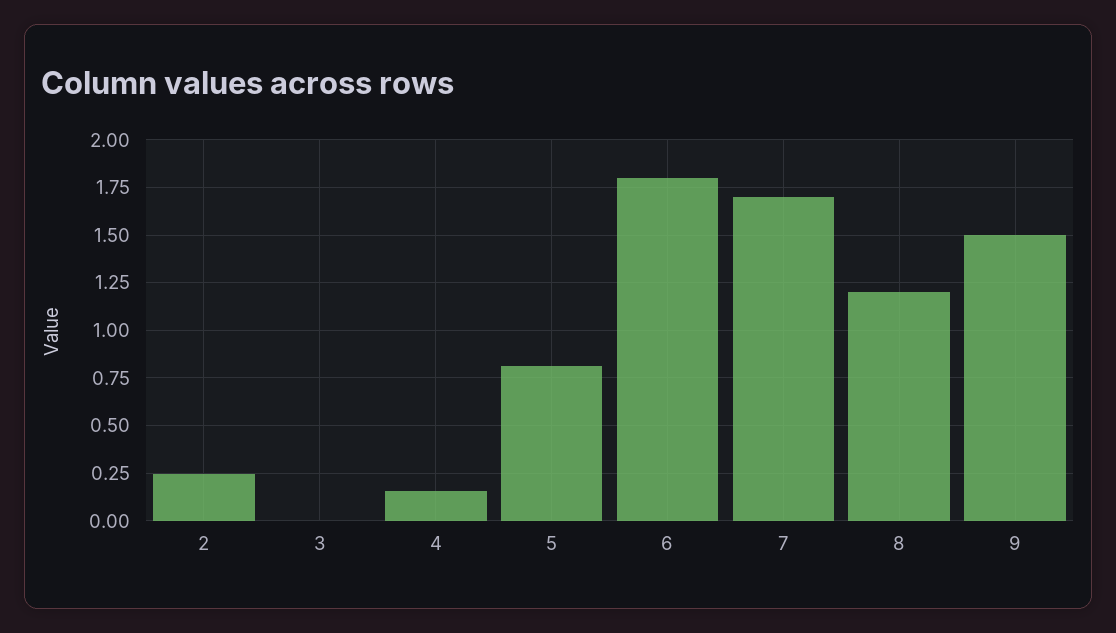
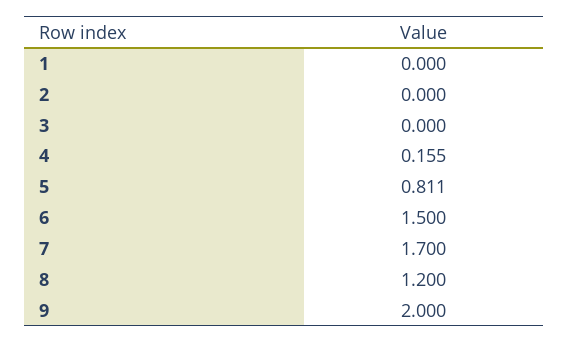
  {
-   "2": 0.25,
+   "2": 0,
    "3": 0,
    "4": 0.155,
    "5": 0.811,
-   "6": 1.8,
+   "6": 1.5,
    "7": 1.7,
    "8": 1.2,
-   "9": 1.5
+   "9": 2,
+   "1": 0
  }

